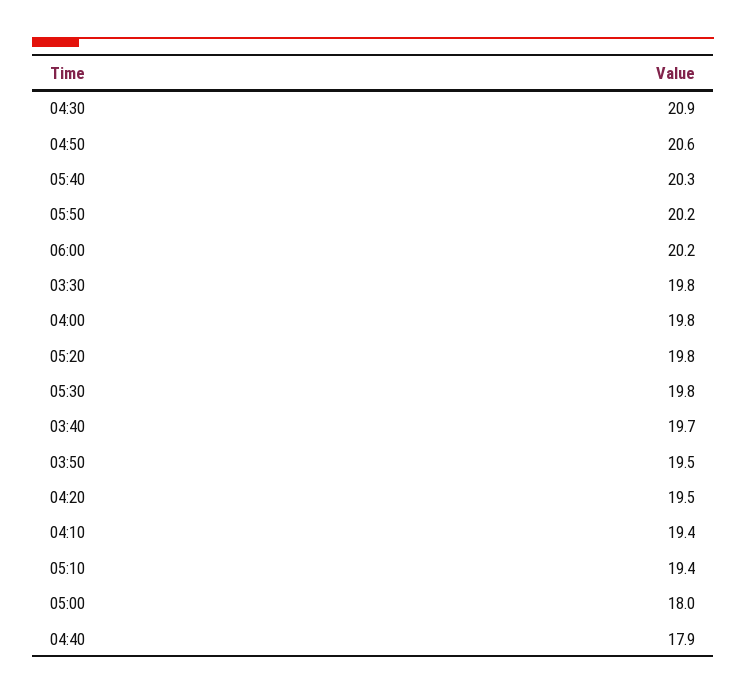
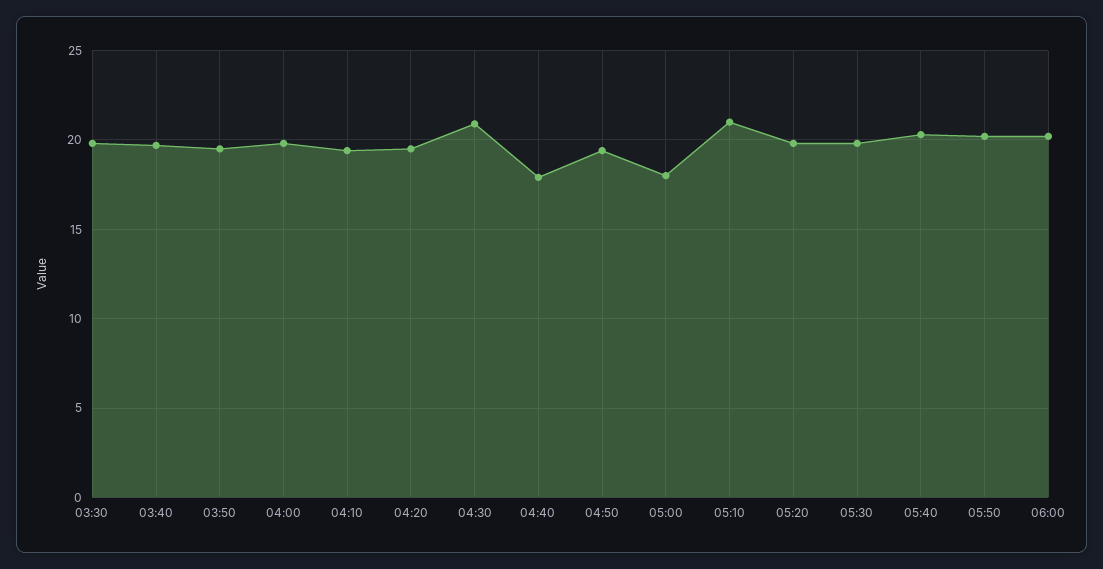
  {
    "04:30": 20.9,
-   "04:50": 20.6,
+   "04:50": 19.5,
    "05:40": 20.3,
    "05:50": 20.2,
    "06:00": 20.2,
    "03:30": 19.8,
    "04:00": 19.8,
    "05:20": 19.8,
    "05:30": 19.8,
    "03:40": 19.7,
    "03:50": 19.5,
    "04:20": 19.5,
    "04:10": 19.4,
-   "05:10": 19.4,
+   "05:10": 21,
    "05:00": 18,
    "04:40": 17.9
  }

